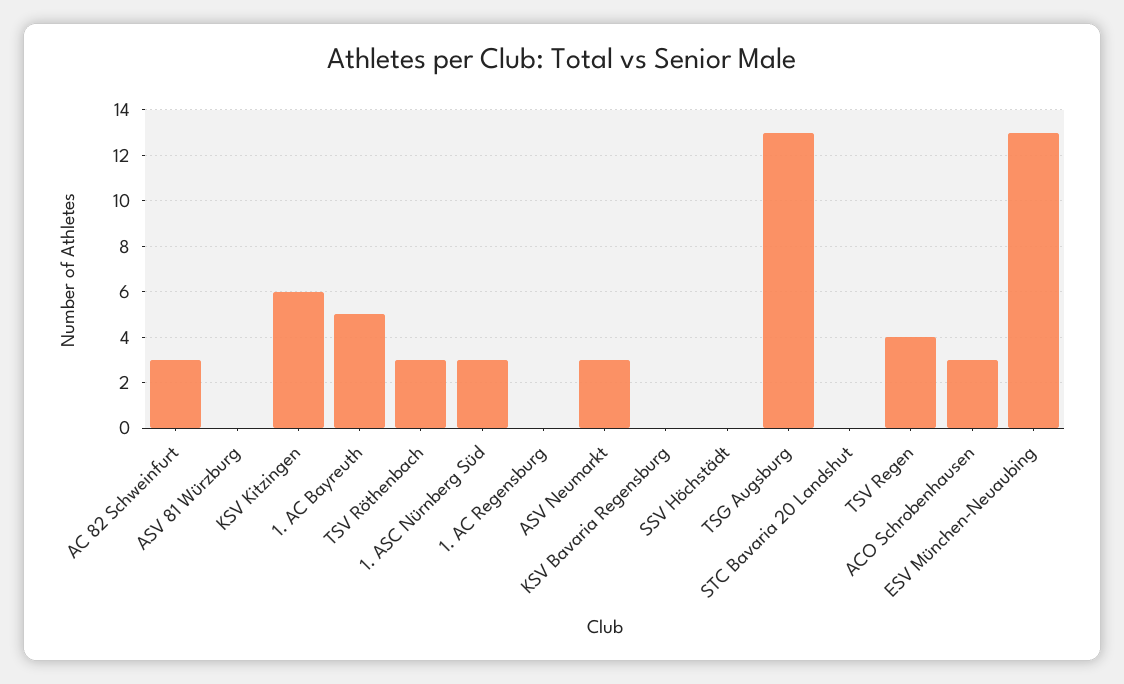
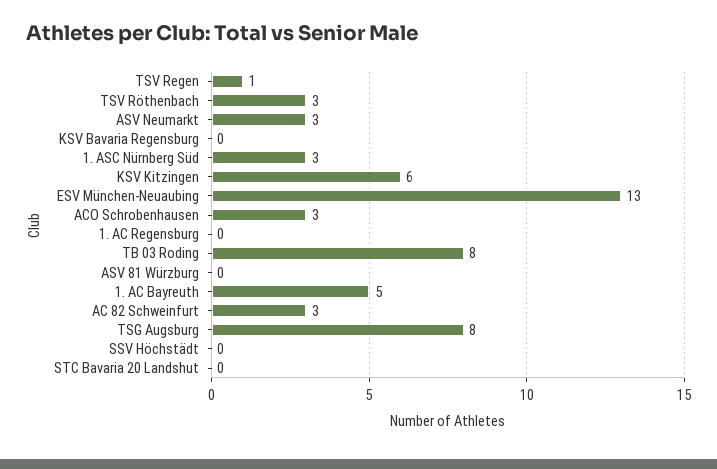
  {
    "AC 82 Schweinfurt": 3,
    "ASV 81 Würzburg": 0,
    "KSV Kitzingen": 6,
    "1. AC Bayreuth": 5,
    "TSV Röthenbach": 3,
    "1. ASC Nürnberg Süd": 3,
    "1. AC Regensburg": 0,
    "ASV Neumarkt": 3,
    "KSV Bavaria Regensburg": 0,
    "SSV Höchstädt": 0,
-   "TSG Augsburg": 13,
+   "TSG Augsburg": 8,
    "STC Bavaria 20 Landshut": 0,
-   "TSV Regen": 4,
+   "TSV Regen": 1,
    "ACO Schrobenhausen": 3,
-   "ESV München-Neuaubing": 13
+   "ESV München-Neuaubing": 13,
+   "TB 03 Roding": 8
  }

